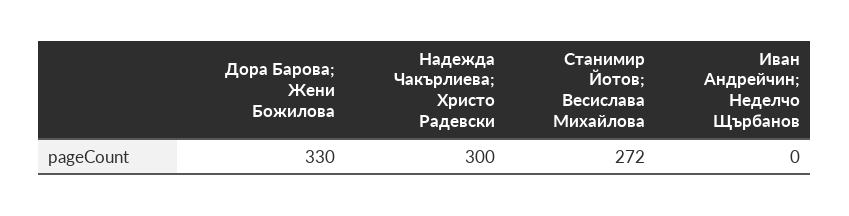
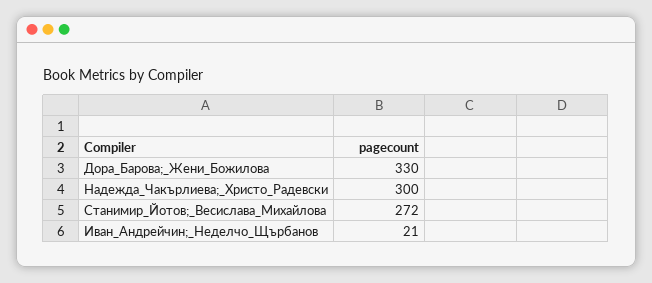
  {
    "Дора Барова; Жени Божилова": 330,
    "Надежда Чакърлиева; Христо Радевски": 300,
    "Станимир Йотов; Весислава Михайлова": 272,
-   "Иван Андрейчин; Неделчо Щърбанов": 0
+   "Иван Андрейчин; Неделчо Щърбанов": 21
  }

